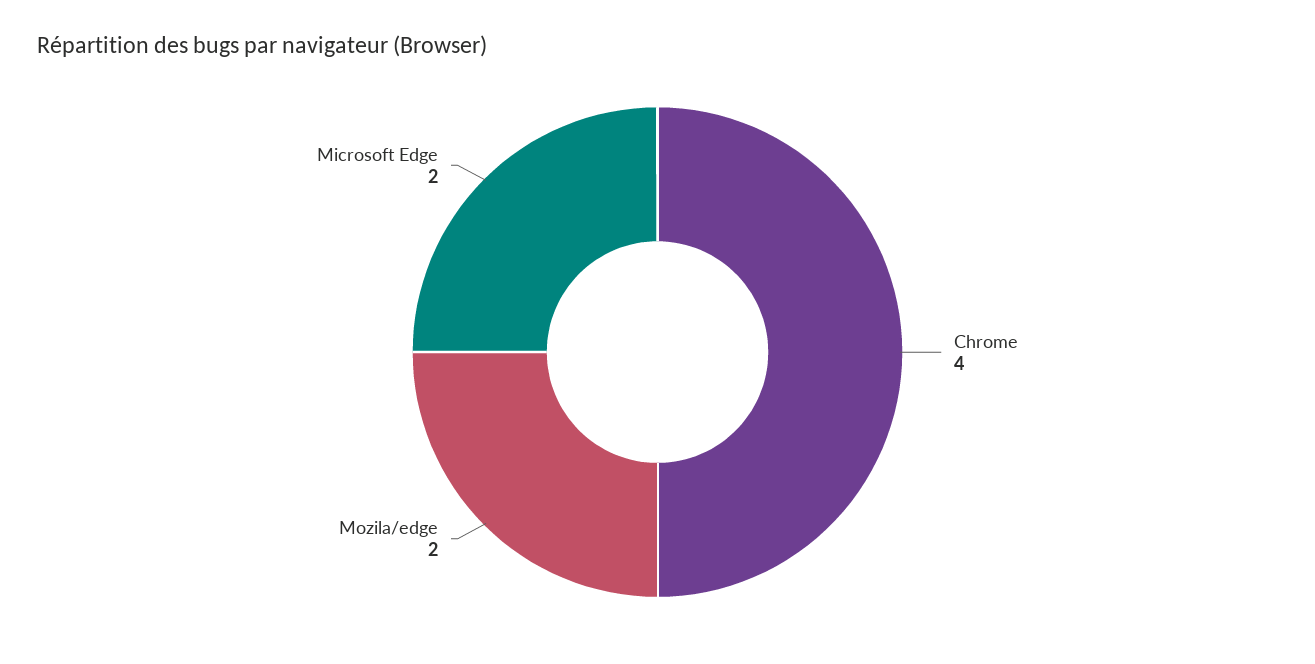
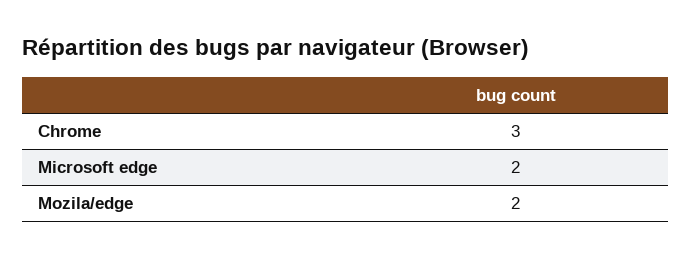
  {
-   "Chrome": 4,
+   "Chrome": 3,
    "Mozila/edge": 2,
    "Microsoft Edge": 2
  }

